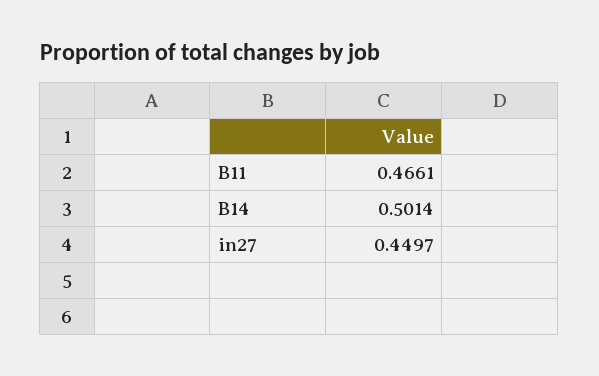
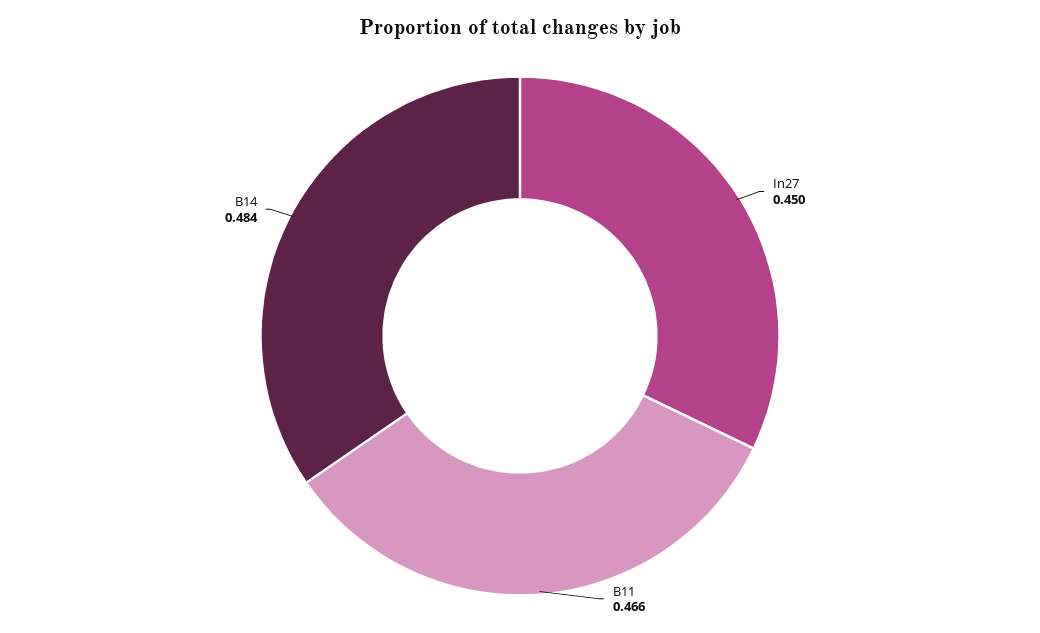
  {
    "B11": 0.4661,
-   "B14": 0.5014,
+   "B14": 0.484,
    "in27": 0.4497
  }

